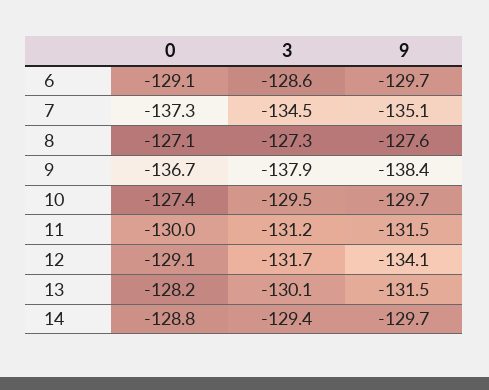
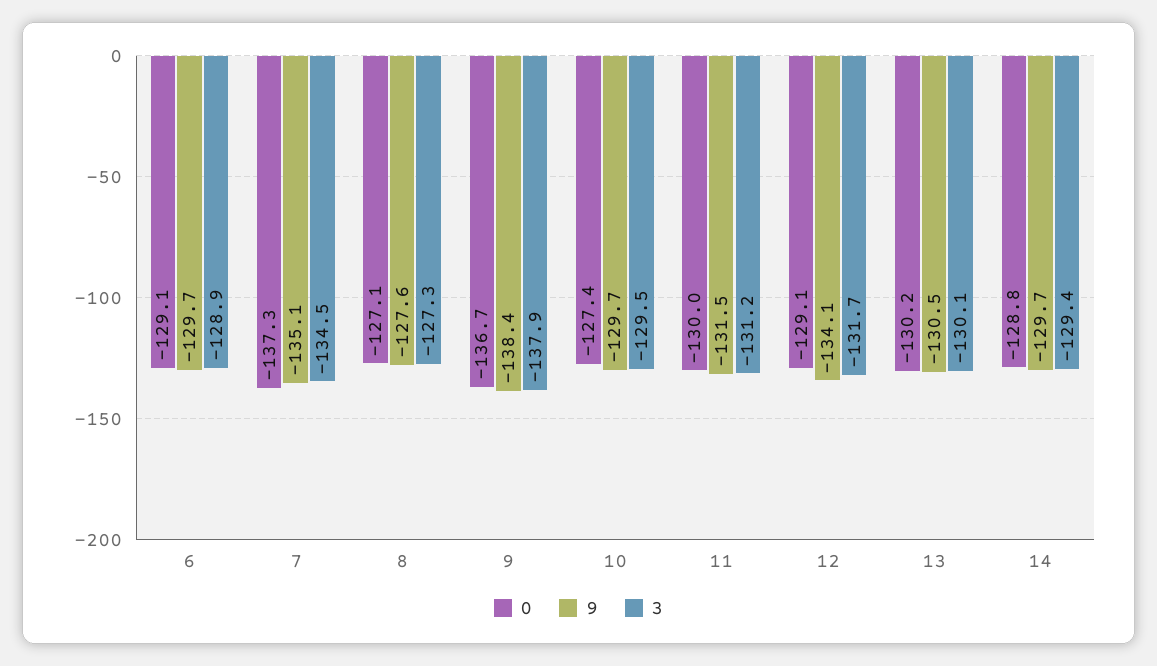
  {
    "0": {
      "6": -129.1,
      "7": -137.3,
      "8": -127.1,
      "9": -136.7,
      "10": -127.4,
      "11": -130,
      "12": -129.1,
-     "13": -128.2,
+     "13": -130.2,
      "14": -128.8
    },
    "3": {
-     "6": -128.6,
+     "6": -128.9,
      "7": -134.5,
      "8": -127.3,
      "9": -137.9,
      "10": -129.5,
      "11": -131.2,
      "12": -131.7,
      "13": -130.1,
      "14": -129.4
    },
    "9": {
      "6": -129.7,
      "7": -135.1,
      "8": -127.6,
      "9": -138.4,
      "10": -129.7,
      "11": -131.5,
      "12": -134.1,
-     "13": -131.5,
+     "13": -130.5,
      "14": -129.7
    }
  }

